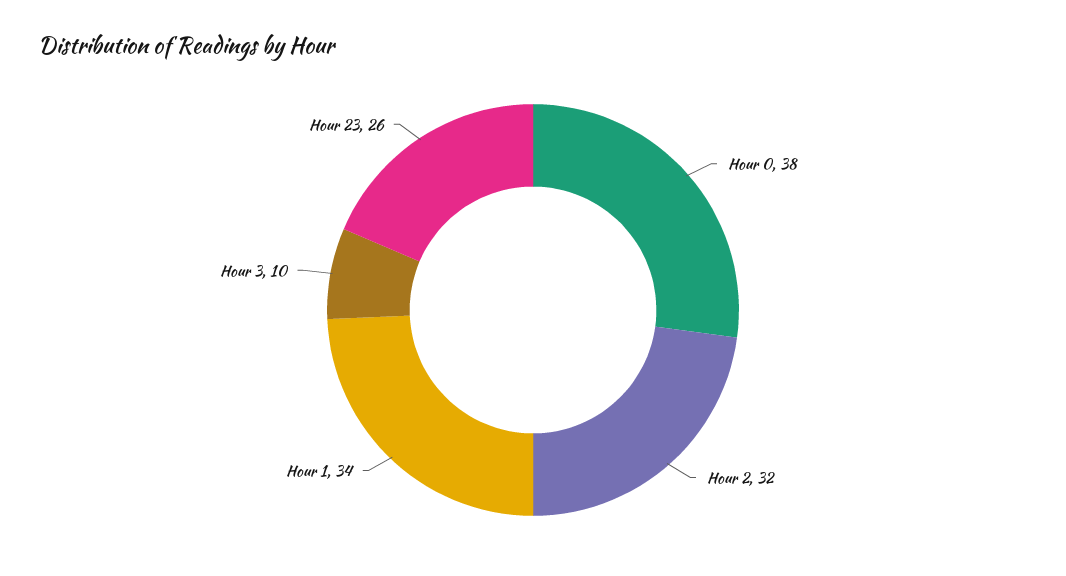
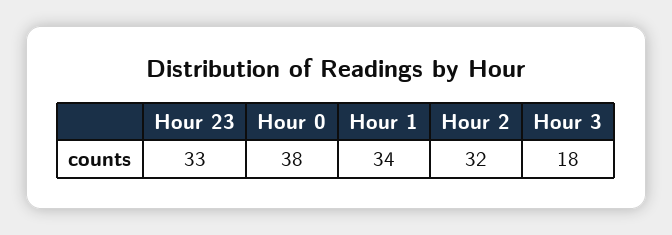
  {
    "Hour 0": 38,
    "Hour 2": 32,
    "Hour 1": 34,
-   "Hour 3": 10,
+   "Hour 3": 18,
-   "Hour 23": 26
+   "Hour 23": 33
  }

